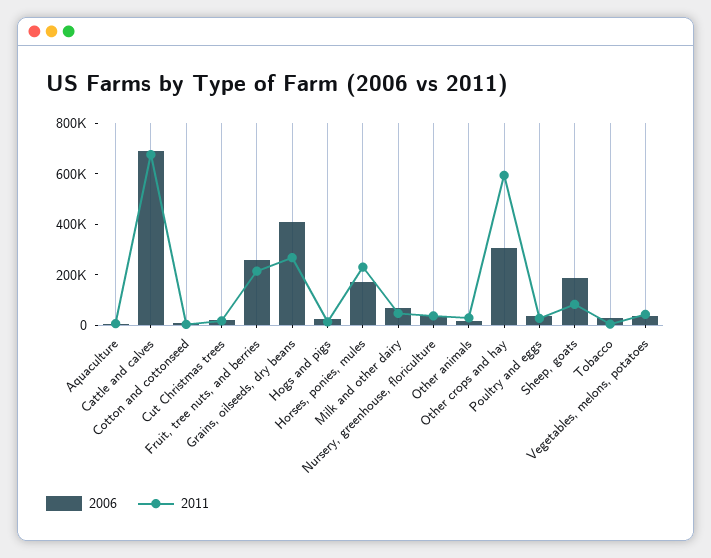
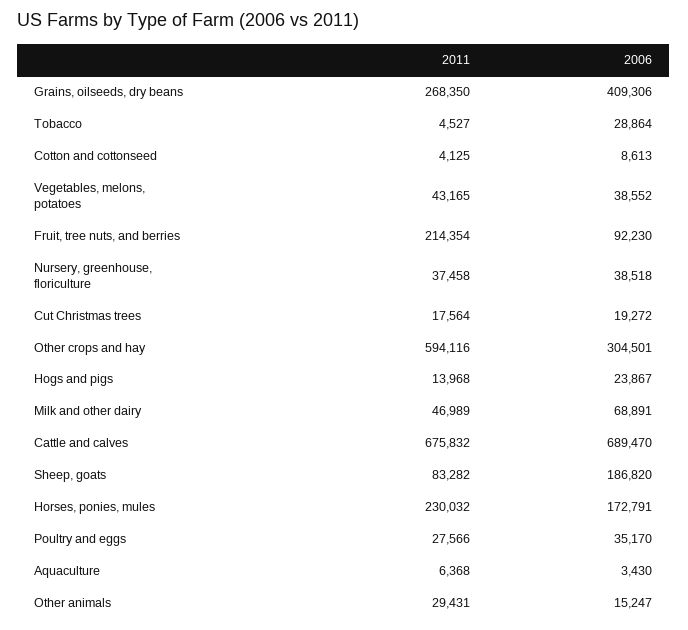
  {
    "2006": {
      "Aquaculture": 3430,
      "Cattle and calves": 689470,
      "Cotton and cottonseed": 8613,
      "Cut Christmas trees": 19272,
-     "Fruit, tree nuts, and berries": 250000,
+     "Fruit, tree nuts, and berries": 92230,
      "Grains, oilseeds, dry beans": 409306,
      "Hogs and pigs": 23867,
      "Horses, ponies, mules": 172791,
      "Milk and other dairy": 68891,
      "Nursery, greenhouse, floriculture": 38518,
      "Other animals": 15247,
      "Other crops and hay": 304501,
      "Poultry and eggs": 35170,
      "Sheep, goats": 186820,
      "Tobacco": 28864,
      "Vegetables, melons, potatoes": 38552
    },
    "2011": {
      "Aquaculture": 6368,
      "Cattle and calves": 675832,
      "Cotton and cottonseed": 4125,
      "Cut Christmas trees": 17564,
      "Fruit, tree nuts, and berries": 214354,
      "Grains, oilseeds, dry beans": 268350,
      "Hogs and pigs": 13968,
      "Horses, ponies, mules": 230032,
      "Milk and other dairy": 46989,
      "Nursery, greenhouse, floriculture": 37458,
      "Other animals": 29431,
      "Other crops and hay": 594116,
      "Poultry and eggs": 27566,
      "Sheep, goats": 83282,
      "Tobacco": 4527,
      "Vegetables, melons, potatoes": 43165
    }
  }

